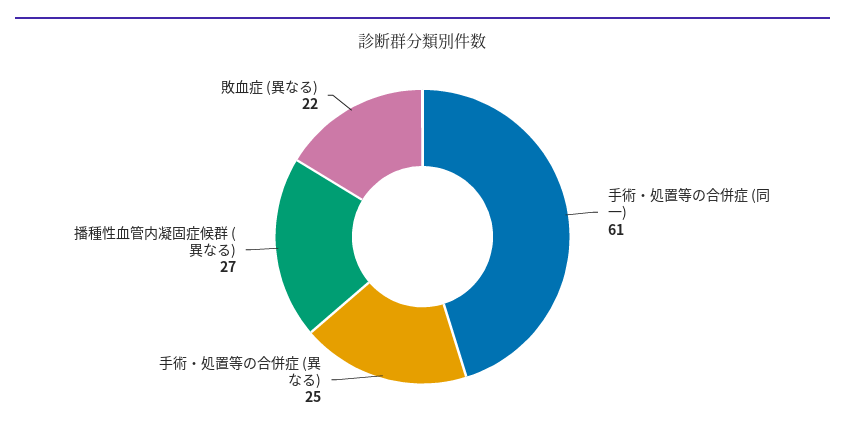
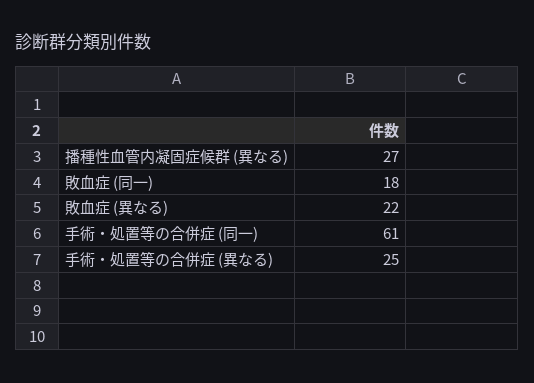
  {
    "手術・処置等の合併症 (同一)": 61,
    "手術・処置等の合併症 (異なる)": 25,
    "播種性血管内凝固症候群 (異なる)": 27,
-   "敗血症 (異なる)": 22
+   "敗血症 (異なる)": 22,
+   "敗血症 (同一)": 18
  }

